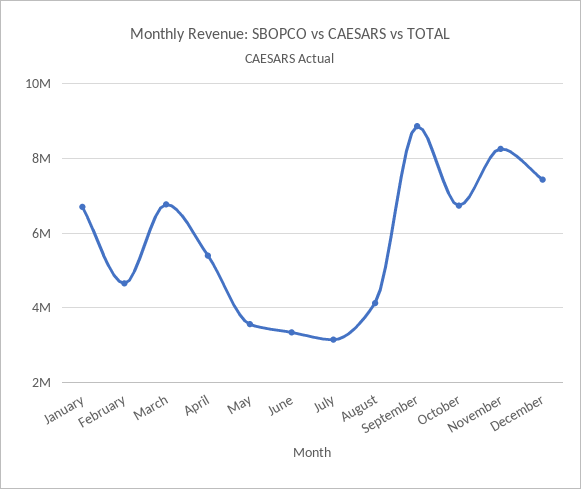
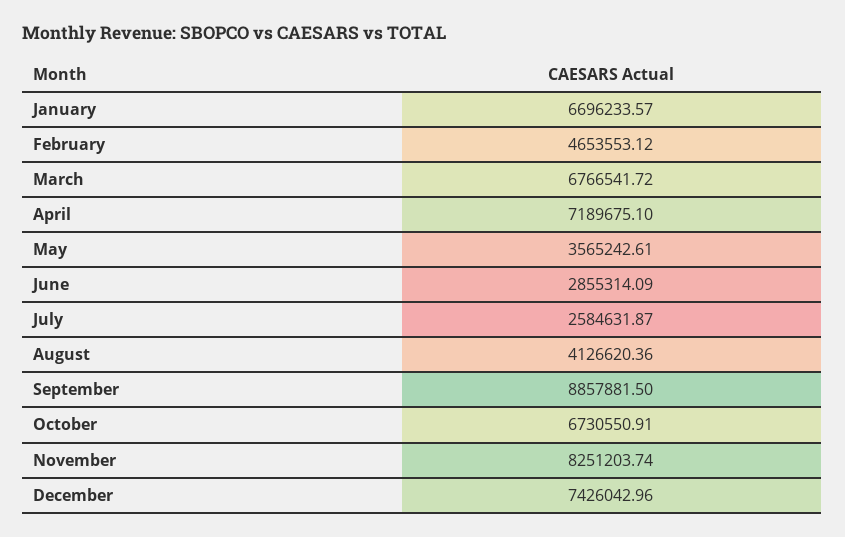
  {
    "January": 6696233.57,
    "February": 4653553.12,
    "March": 6766541.72,
-   "April": 5400000,
+   "April": 7189675.1,
    "May": 3565242.61,
-   "June": 3400000,
+   "June": 2855314.09,
-   "July": 3200000,
+   "July": 2584631.87,
    "August": 4126620.36,
    "September": 8857881.5,
    "October": 6730550.91,
    "November": 8251203.74,
    "December": 7426042.96
  }

